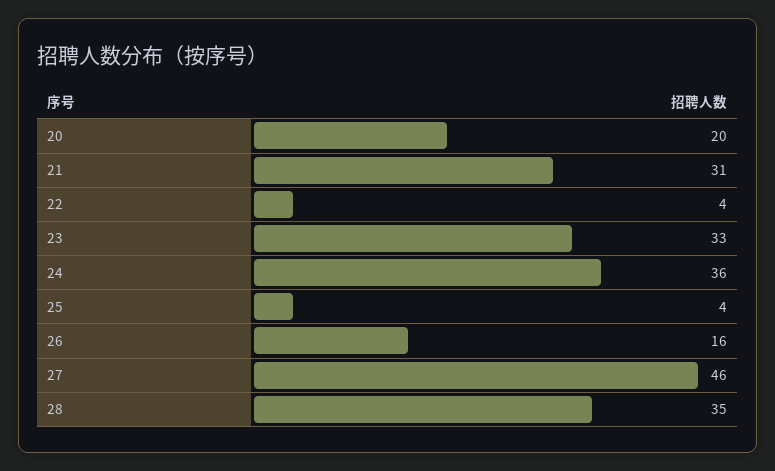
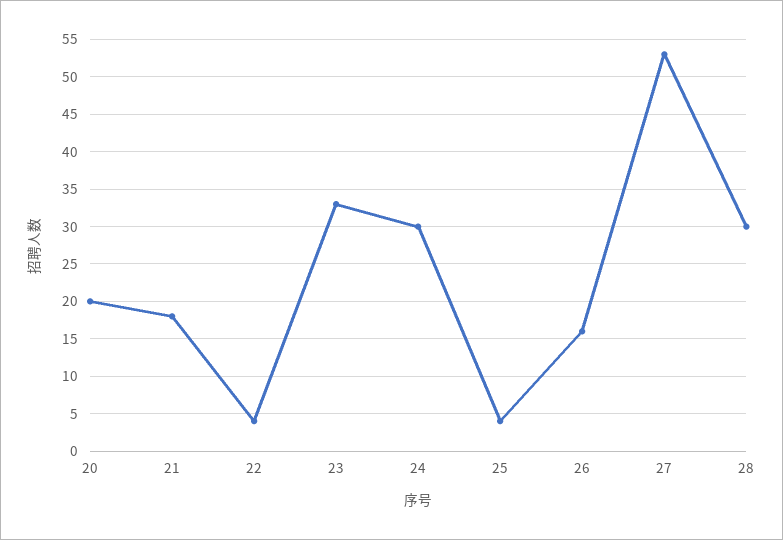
  {
    "20": 20,
-   "21": 31,
+   "21": 18,
    "22": 4,
    "23": 33,
-   "24": 36,
+   "24": 30,
    "25": 4,
    "26": 16,
-   "27": 46,
+   "27": 53,
-   "28": 35
+   "28": 30
  }

